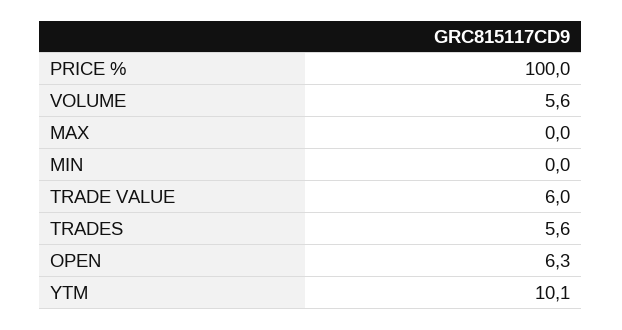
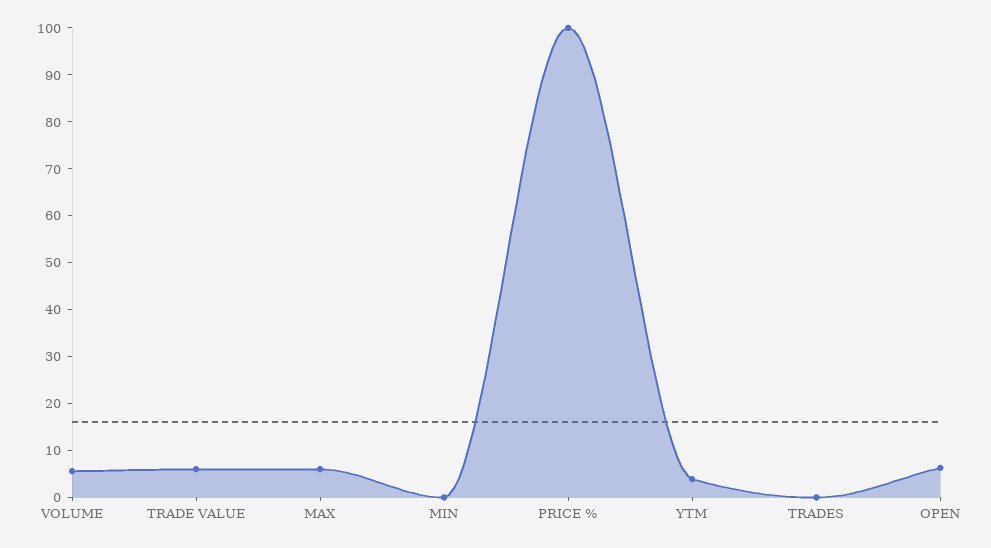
  {
    "PRICE %": 100,
    "VOLUME": 5.6,
-   "MAX": 0,
+   "MAX": 6,
    "MIN": 0,
    "TRADE VALUE": 6,
-   "TRADES": 5.6,
+   "TRADES": 0,
    "OPEN": 6.3,
-   "YTM": 10.1
+   "YTM": 4
  }

